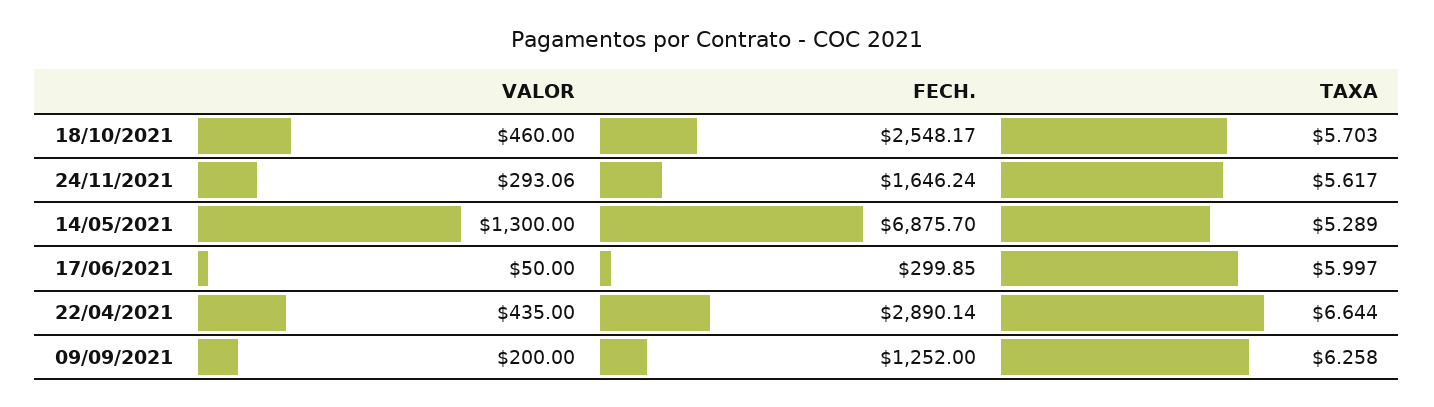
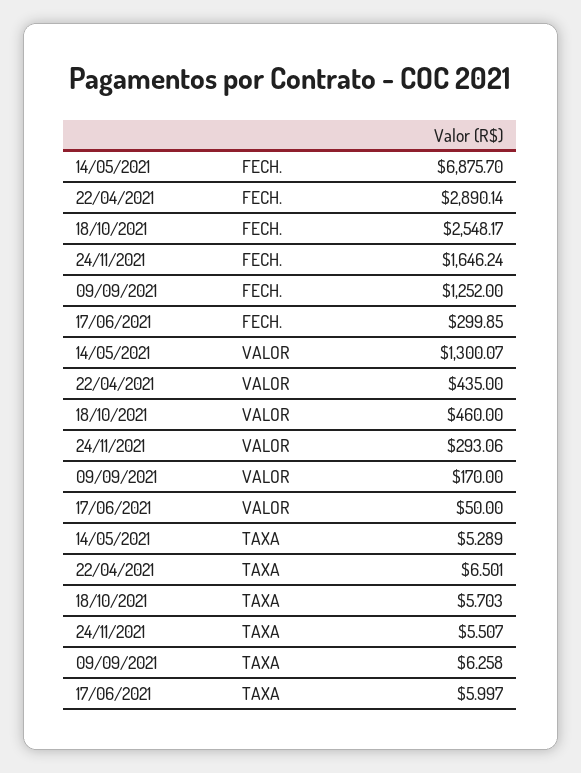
  {
    "VALOR": {
      "18/10/2021": 460,
      "24/11/2021": 293.06,
-     "14/05/2021": 1300,
+     "14/05/2021": 1300.07,
      "17/06/2021": 50,
      "22/04/2021": 435,
-     "09/09/2021": 200
+     "09/09/2021": 170
    },
    "FECH.": {
      "18/10/2021": 2548.17,
      "24/11/2021": 1646.24,
      "14/05/2021": 6875.7,
      "17/06/2021": 299.85,
      "22/04/2021": 2890.14,
      "09/09/2021": 1252
    },
    "TAXA": {
      "18/10/2021": 5.703,
-     "24/11/2021": 5.617,
+     "24/11/2021": 5.507,
      "14/05/2021": 5.289,
      "17/06/2021": 5.997,
-     "22/04/2021": 6.644,
+     "22/04/2021": 6.501,
      "09/09/2021": 6.258
    }
  }

